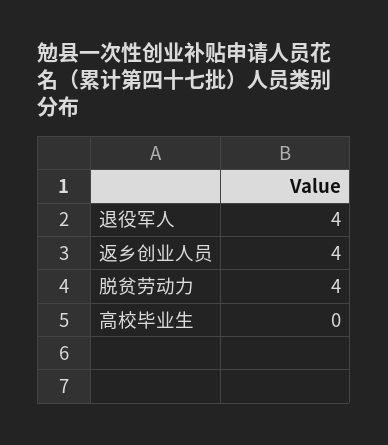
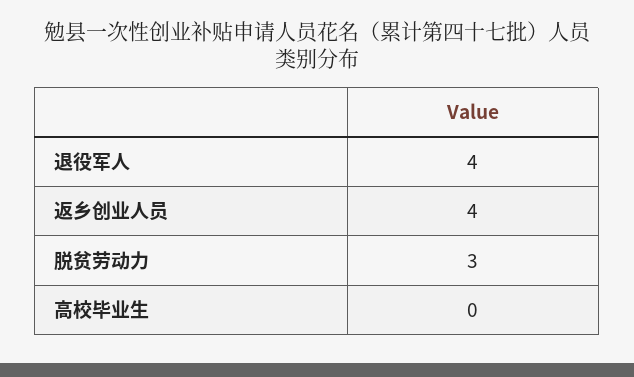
  {
    "退役军人": 4,
    "返乡创业人员": 4,
-   "脱贫劳动力": 4,
+   "脱贫劳动力": 3,
    "高校毕业生": 0
  }

